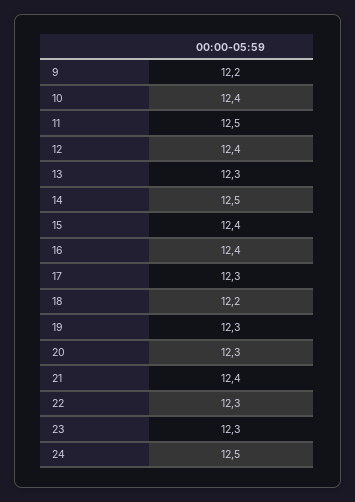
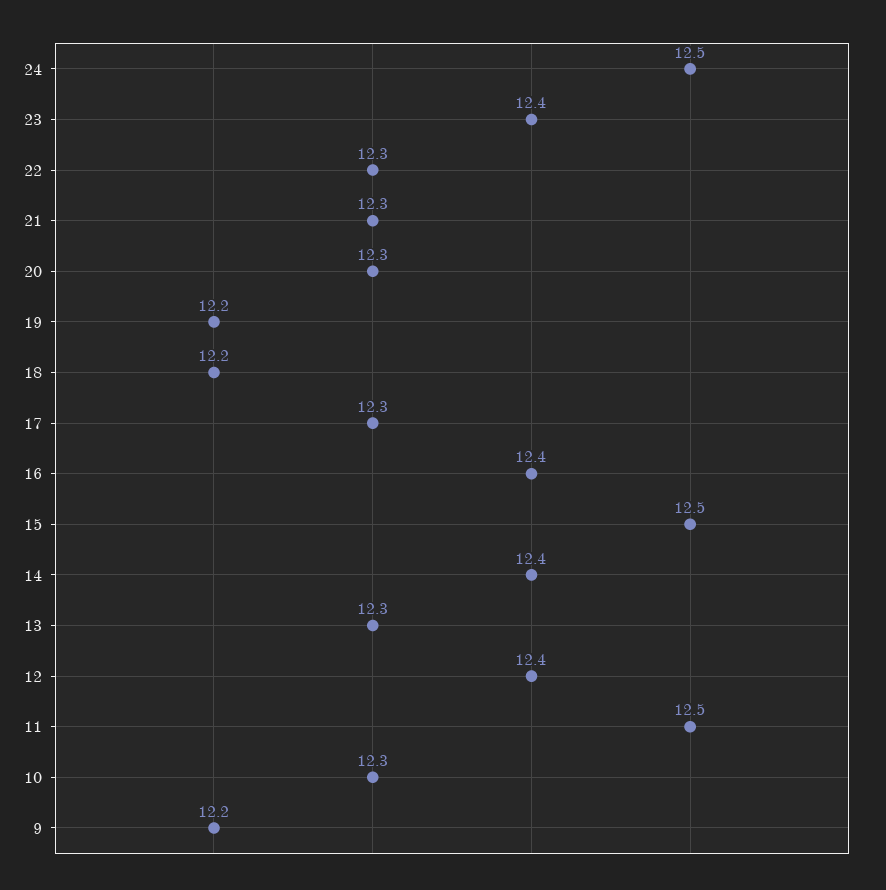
  {
    "9": 12.2,
-   "10": 12.4,
+   "10": 12.3,
    "11": 12.5,
    "12": 12.4,
    "13": 12.3,
-   "14": 12.5,
+   "14": 12.4,
-   "15": 12.4,
+   "15": 12.5,
    "16": 12.4,
    "17": 12.3,
    "18": 12.2,
-   "19": 12.3,
+   "19": 12.2,
    "20": 12.3,
-   "21": 12.4,
+   "21": 12.3,
    "22": 12.3,
-   "23": 12.3,
+   "23": 12.4,
    "24": 12.5
  }

